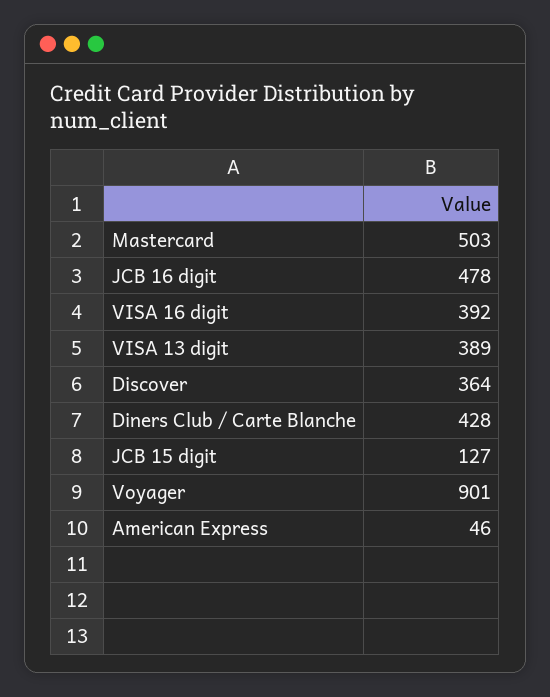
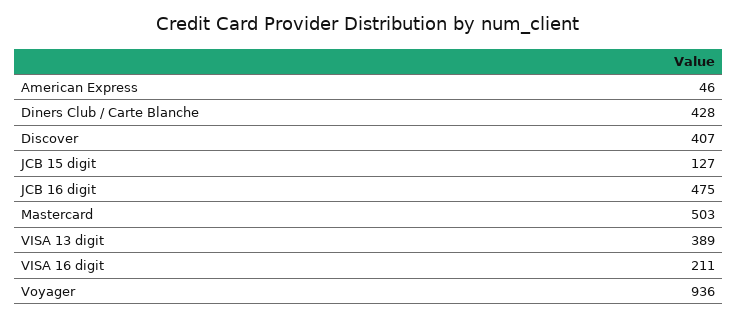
  {
    "Mastercard": 503,
-   "JCB 16 digit": 478,
+   "JCB 16 digit": 475,
-   "VISA 16 digit": 392,
+   "VISA 16 digit": 211,
    "VISA 13 digit": 389,
-   "Discover": 364,
+   "Discover": 407,
    "Diners Club / Carte Blanche": 428,
    "JCB 15 digit": 127,
-   "Voyager": 901,
+   "Voyager": 936,
    "American Express": 46
  }

